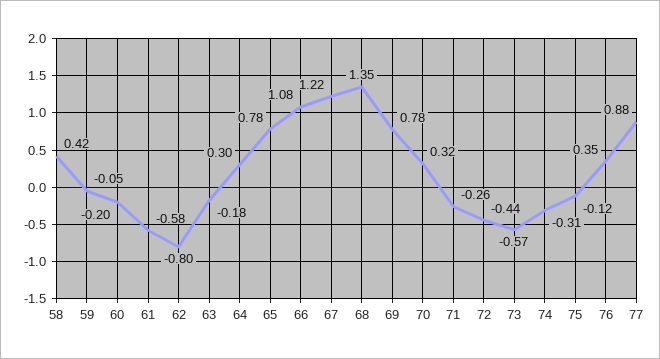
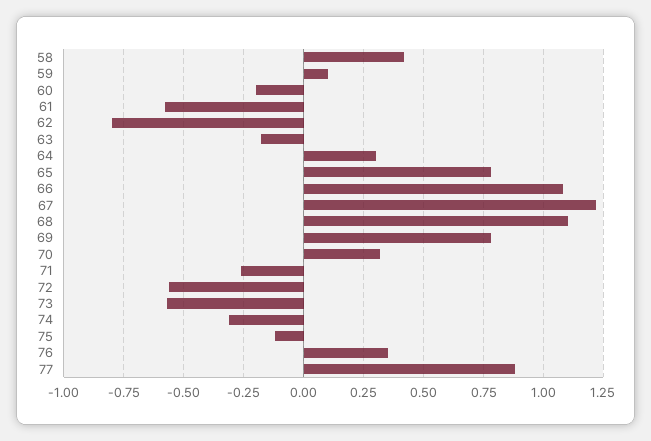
  {
    "58": 0.42,
-   "59": -0.05,
+   "59": 0.1,
    "60": -0.2,
    "61": -0.58,
    "62": -0.8,
    "63": -0.18,
    "64": 0.3,
    "65": 0.78,
    "66": 1.08,
    "67": 1.22,
-   "68": 1.35,
+   "68": 1.1,
    "69": 0.78,
    "70": 0.32,
    "71": -0.26,
-   "72": -0.44,
+   "72": -0.55,
    "73": -0.57,
    "74": -0.31,
    "75": -0.12,
    "76": 0.35,
    "77": 0.88
  }

